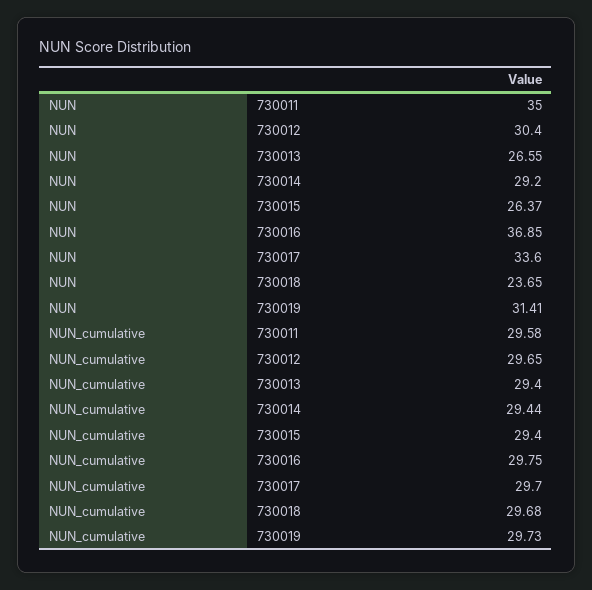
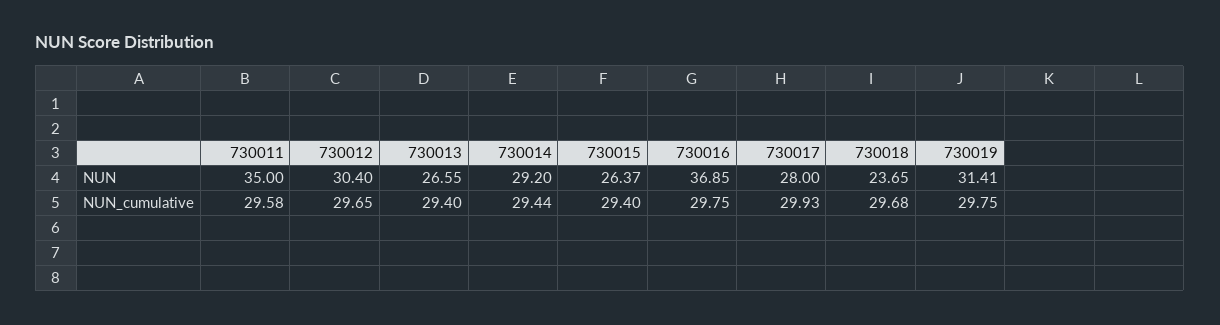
  {
    "NUN": {
      "730011": 35,
      "730012": 30.4,
      "730013": 26.55,
      "730014": 29.2,
      "730015": 26.37,
      "730016": 36.85,
-     "730017": 33.6,
+     "730017": 28,
      "730018": 23.65,
      "730019": 31.41
    },
    "NUN_cumulative": {
      "730011": 29.58,
      "730012": 29.65,
      "730013": 29.4,
      "730014": 29.44,
      "730015": 29.4,
      "730016": 29.75,
-     "730017": 29.7,
+     "730017": 29.93,
      "730018": 29.68,
-     "730019": 29.73
+     "730019": 29.75
    }
  }

